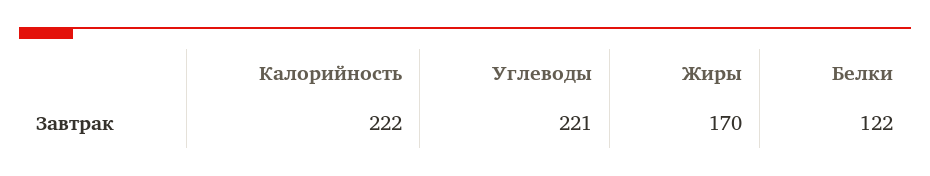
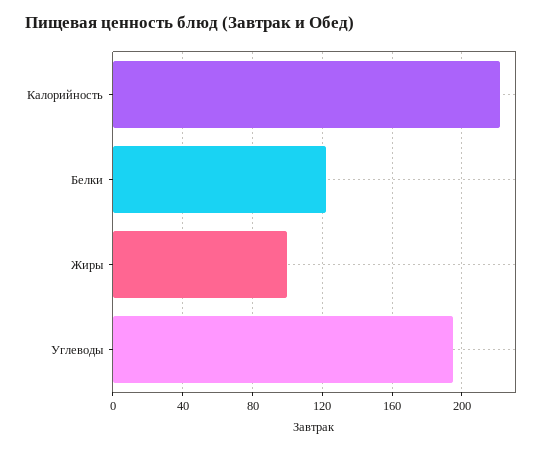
  {
    "Калорийность": 222,
-   "Углеводы": 221,
+   "Углеводы": 195,
-   "Жиры": 170,
+   "Жиры": 100,
    "Белки": 122
  }

